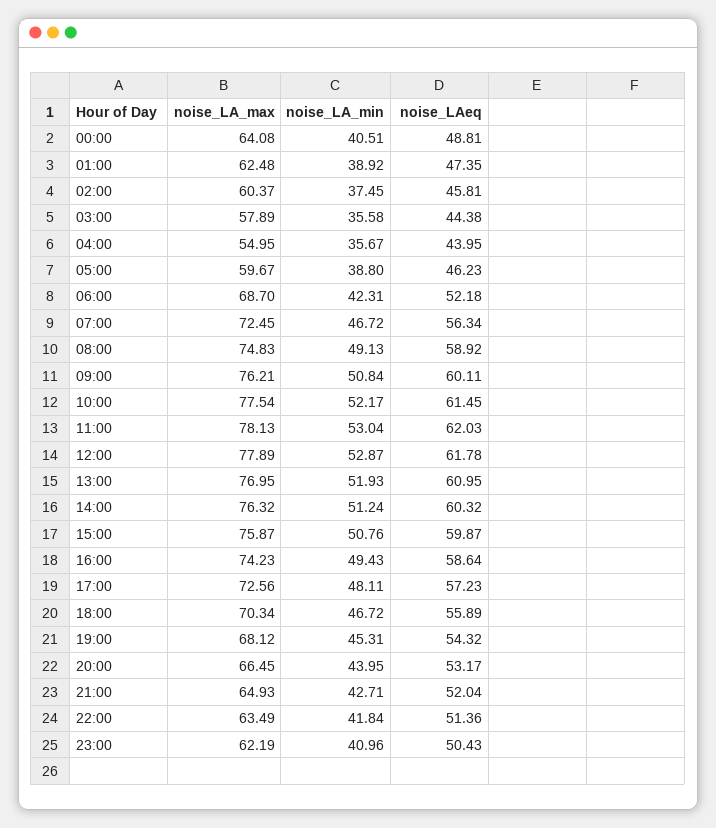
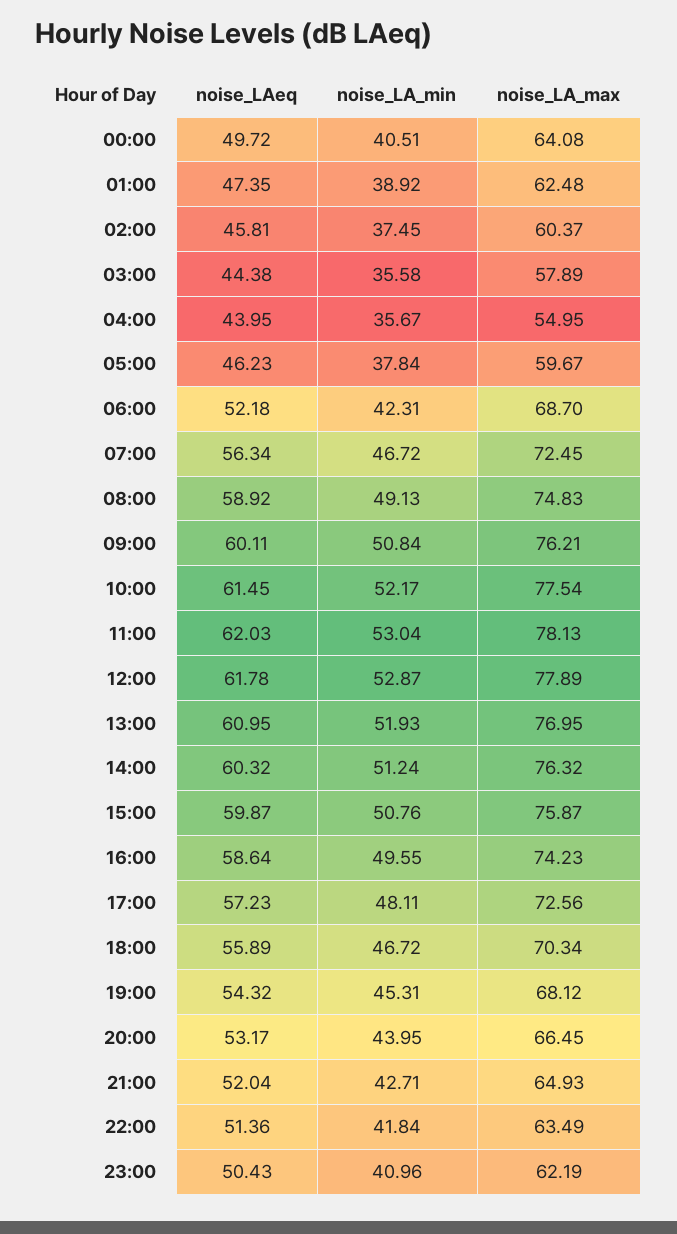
  {
    "noise_LA_max": {
      "00:00": 64.08,
      "01:00": 62.48,
      "02:00": 60.37,
      "03:00": 57.89,
      "04:00": 54.95,
      "05:00": 59.67,
      "06:00": 68.7,
      "07:00": 72.45,
      "08:00": 74.83,
      "09:00": 76.21,
      "10:00": 77.54,
      "11:00": 78.13,
      "12:00": 77.89,
      "13:00": 76.95,
      "14:00": 76.32,
      "15:00": 75.87,
      "16:00": 74.23,
      "17:00": 72.56,
      "18:00": 70.34,
      "19:00": 68.12,
      "20:00": 66.45,
      "21:00": 64.93,
      "22:00": 63.49,
      "23:00": 62.19
    },
    "noise_LA_min": {
      "00:00": 40.51,
      "01:00": 38.92,
      "02:00": 37.45,
      "03:00": 35.58,
      "04:00": 35.67,
-     "05:00": 38.8,
+     "05:00": 37.84,
      "06:00": 42.31,
      "07:00": 46.72,
      "08:00": 49.13,
      "09:00": 50.84,
      "10:00": 52.17,
      "11:00": 53.04,
      "12:00": 52.87,
      "13:00": 51.93,
      "14:00": 51.24,
      "15:00": 50.76,
-     "16:00": 49.43,
+     "16:00": 49.55,
      "17:00": 48.11,
      "18:00": 46.72,
      "19:00": 45.31,
      "20:00": 43.95,
      "21:00": 42.71,
      "22:00": 41.84,
      "23:00": 40.96
    },
    "noise_LAeq": {
-     "00:00": 48.81,
+     "00:00": 49.72,
      "01:00": 47.35,
      "02:00": 45.81,
      "03:00": 44.38,
      "04:00": 43.95,
      "05:00": 46.23,
      "06:00": 52.18,
      "07:00": 56.34,
      "08:00": 58.92,
      "09:00": 60.11,
      "10:00": 61.45,
      "11:00": 62.03,
      "12:00": 61.78,
      "13:00": 60.95,
      "14:00": 60.32,
      "15:00": 59.87,
      "16:00": 58.64,
      "17:00": 57.23,
      "18:00": 55.89,
      "19:00": 54.32,
      "20:00": 53.17,
      "21:00": 52.04,
      "22:00": 51.36,
      "23:00": 50.43
    }
  }

